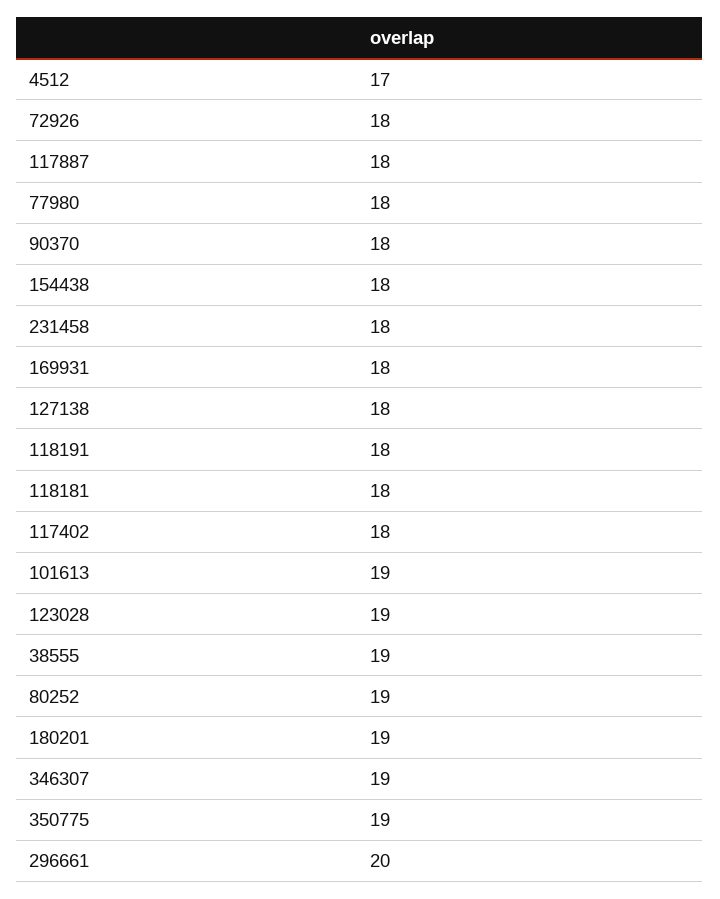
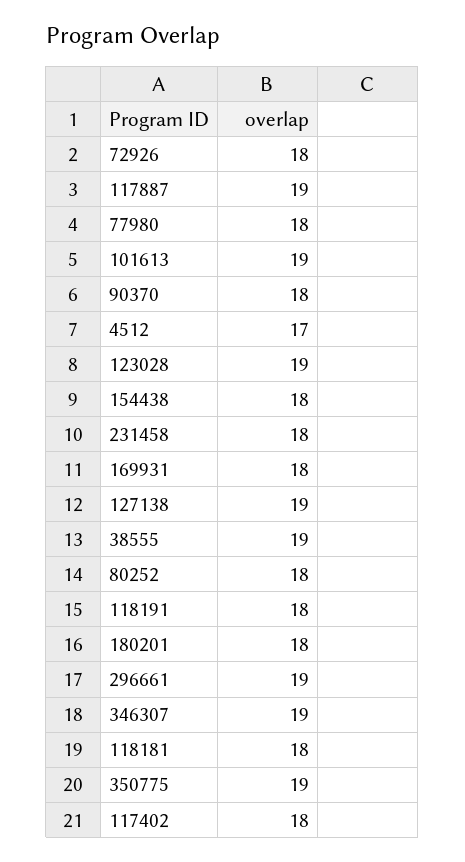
  {
    "4512": 17,
    "72926": 18,
-   "117887": 18,
+   "117887": 19,
    "77980": 18,
    "90370": 18,
    "154438": 18,
    "231458": 18,
    "169931": 18,
-   "127138": 18,
+   "127138": 19,
    "118191": 18,
    "118181": 18,
    "117402": 18,
    "101613": 19,
    "123028": 19,
    "38555": 19,
-   "80252": 19,
+   "80252": 18,
-   "180201": 19,
+   "180201": 18,
    "346307": 19,
    "350775": 19,
-   "296661": 20
+   "296661": 19
  }

